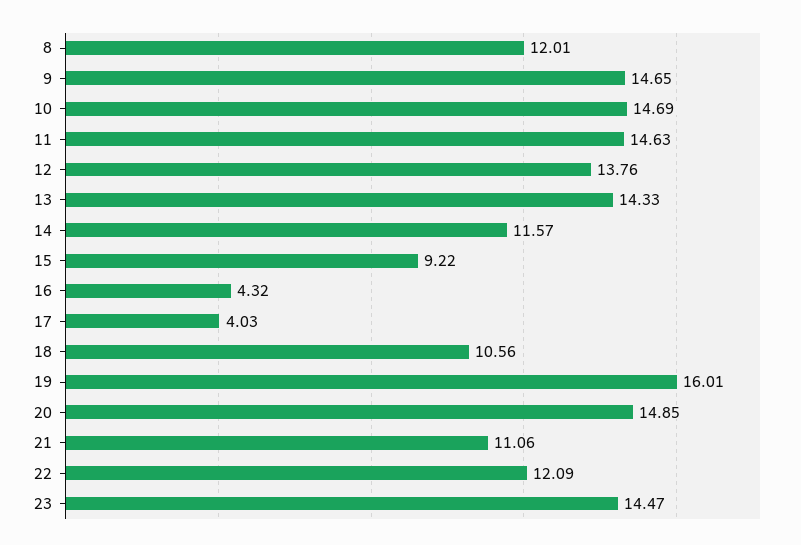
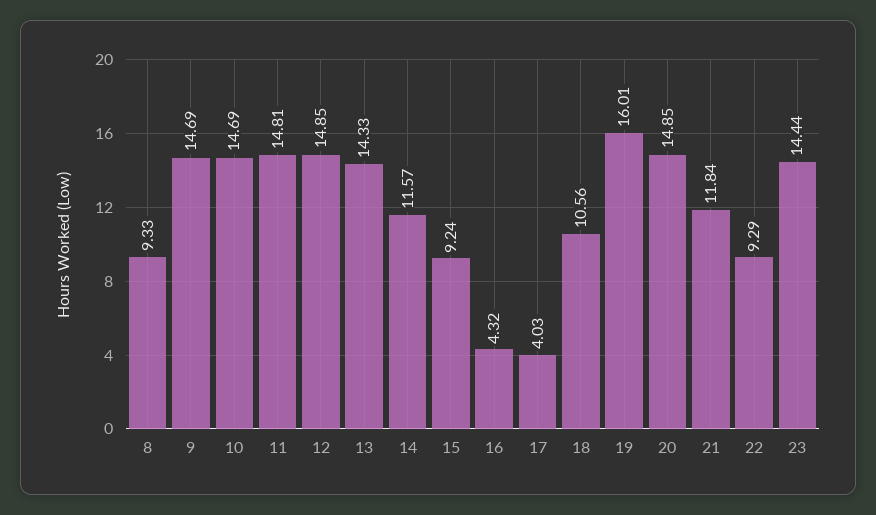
  {
-   "8": 12.01,
+   "8": 9.33,
-   "9": 14.65,
+   "9": 14.69,
    "10": 14.69,
-   "11": 14.63,
+   "11": 14.81,
-   "12": 13.76,
+   "12": 14.85,
    "13": 14.33,
    "14": 11.57,
-   "15": 9.22,
+   "15": 9.24,
    "16": 4.32,
    "17": 4.03,
    "18": 10.56,
    "19": 16.01,
    "20": 14.85,
-   "21": 11.06,
+   "21": 11.84,
-   "22": 12.09,
+   "22": 9.29,
-   "23": 14.47
+   "23": 14.44
  }

